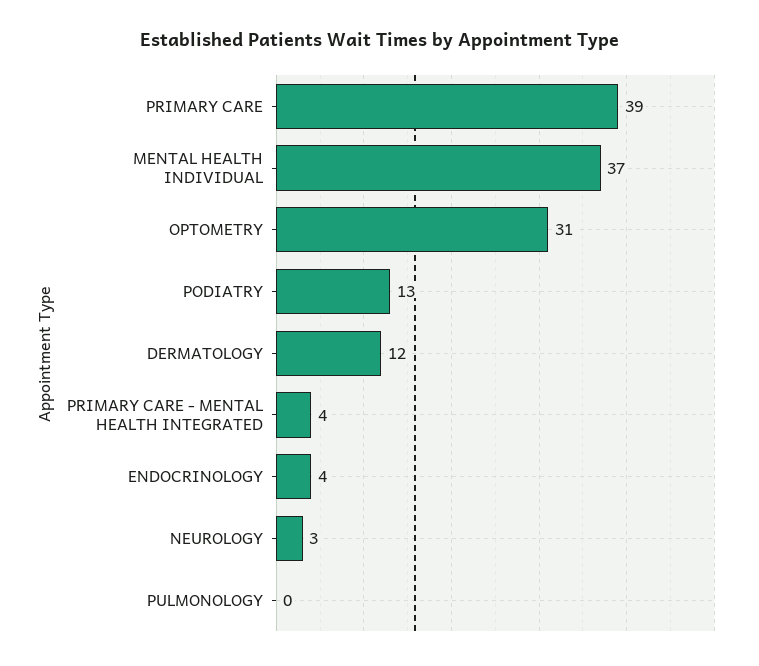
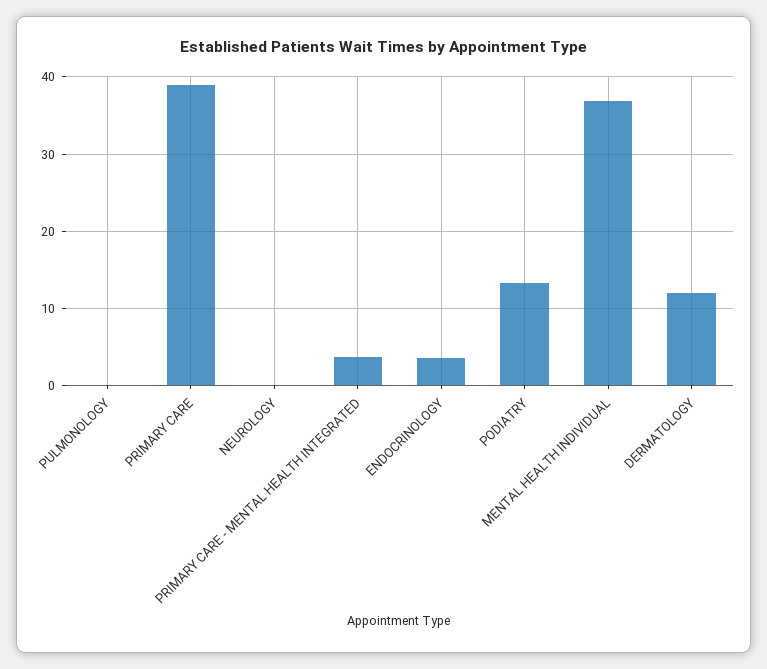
  {
    "PRIMARY CARE": 39,
    "MENTAL HEALTH INDIVIDUAL": 37,
-   "OPTOMETRY": 31,
    "PODIATRY": 13,
    "DERMATOLOGY": 12,
    "PRIMARY CARE - MENTAL HEALTH INTEGRATED": 4,
    "ENDOCRINOLOGY": 4,
-   "NEUROLOGY": 3,
+   "NEUROLOGY": 0,
    "PULMONOLOGY": 0
  }

